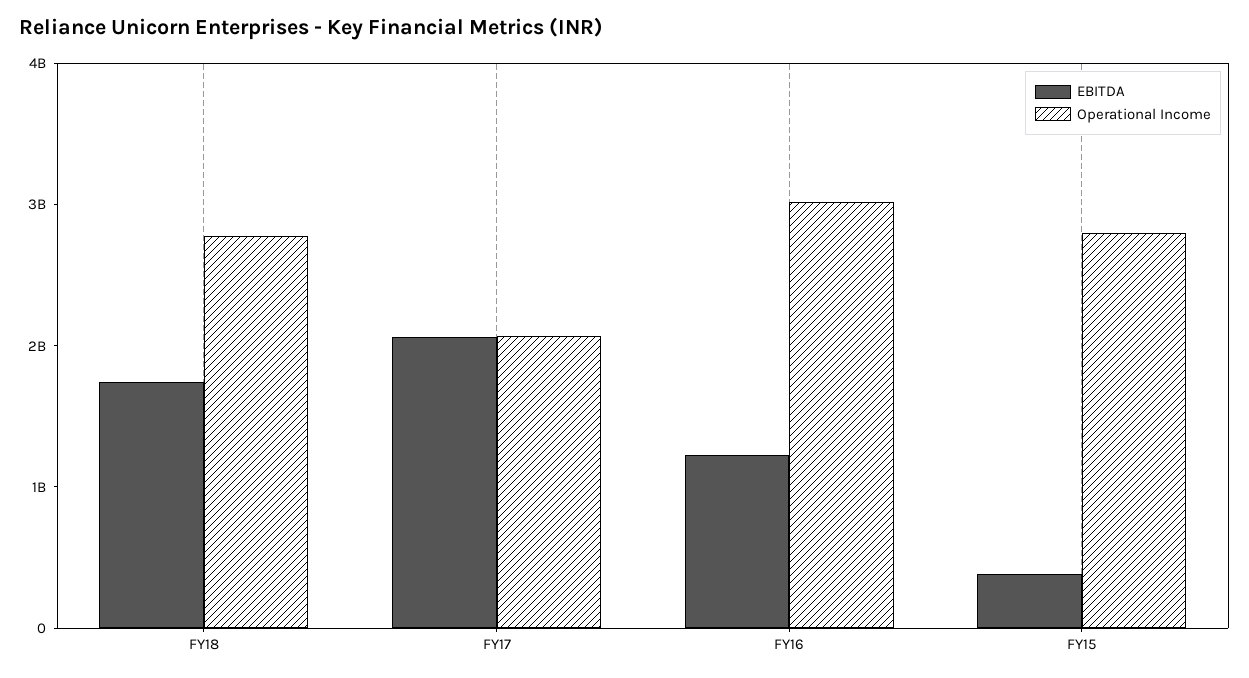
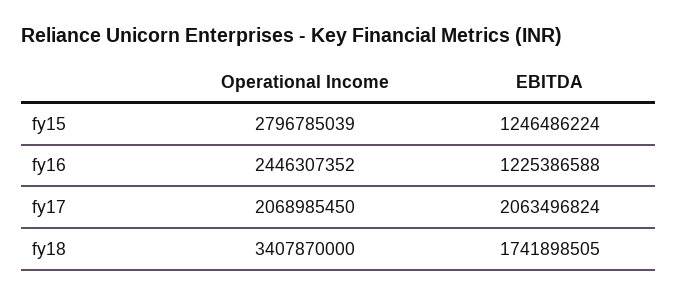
  {
    "EBITDA": {
      "FY18": 1741898505,
      "FY17": 2063496824,
      "FY16": 1225386588,
-     "FY15": 400000000
+     "FY15": 1246486224
    },
    "Operational Income": {
-     "FY18": 2800000000,
+     "FY18": 3407870000,
      "FY17": 2068985450,
-     "FY16": 3000000000,
+     "FY16": 2446307352,
      "FY15": 2796785039
    }
  }

